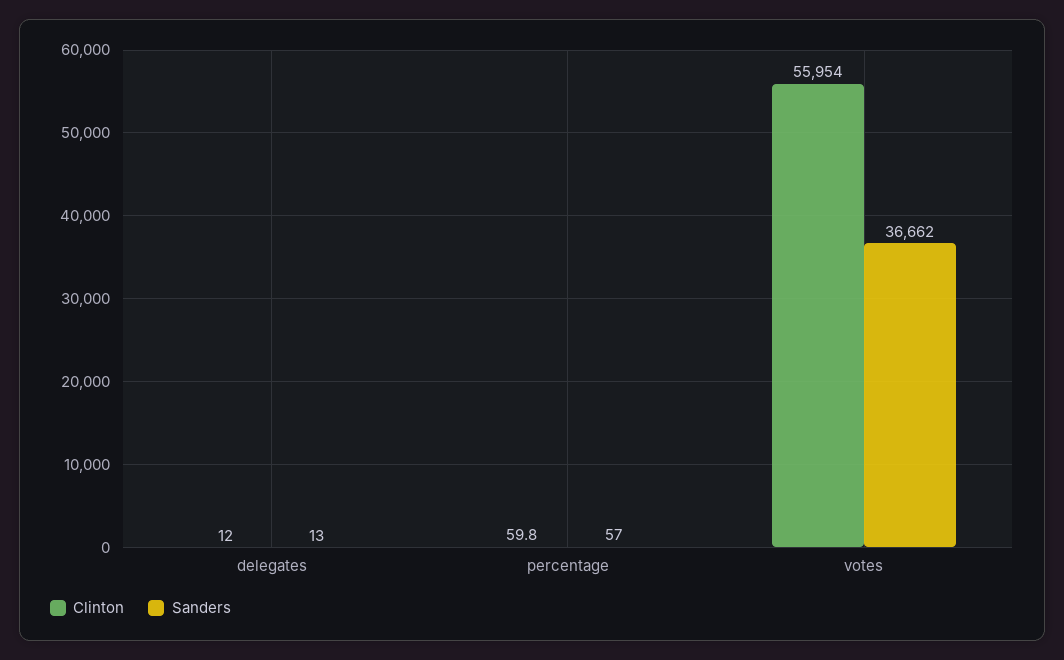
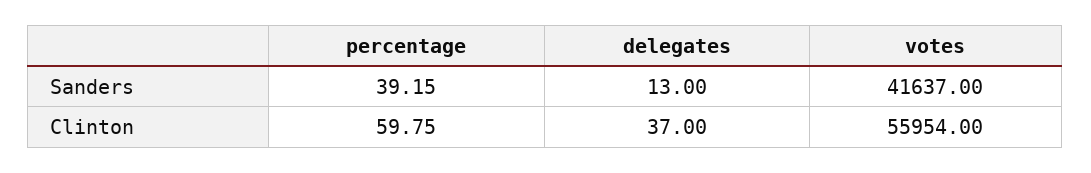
  {
    "Clinton": {
-     "delegates": 12,
+     "delegates": 37,
      "percentage": 59.75,
      "votes": 55954
    },
    "Sanders": {
      "delegates": 13,
-     "percentage": 57,
+     "percentage": 39.15,
-     "votes": 36662
+     "votes": 41637
    }
  }

